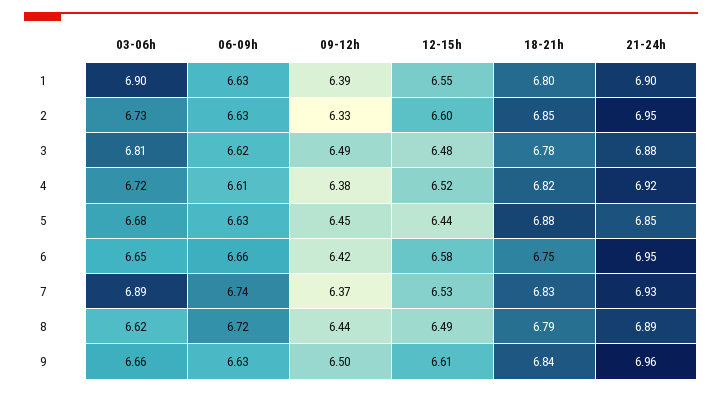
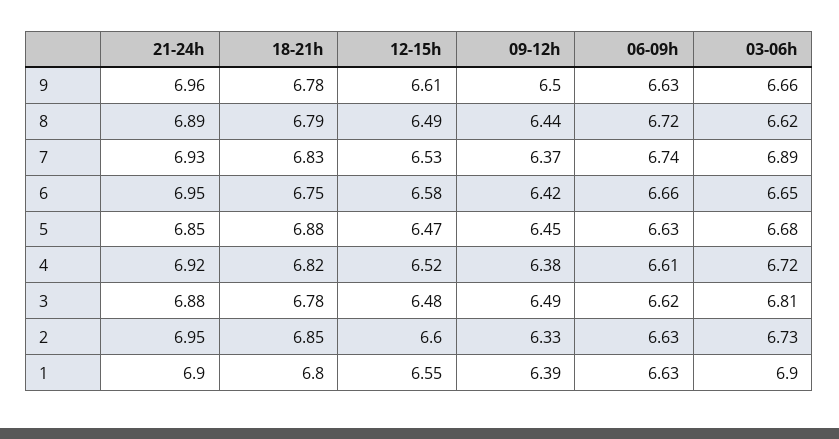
  {
    "03-06h": {
      "1": 6.9,
      "2": 6.73,
      "3": 6.81,
      "4": 6.72,
      "5": 6.68,
      "6": 6.65,
      "7": 6.89,
      "8": 6.62,
      "9": 6.66
    },
    "06-09h": {
      "1": 6.63,
      "2": 6.63,
      "3": 6.62,
      "4": 6.61,
      "5": 6.63,
      "6": 6.66,
      "7": 6.74,
      "8": 6.72,
      "9": 6.63
    },
    "09-12h": {
      "1": 6.39,
      "2": 6.33,
      "3": 6.49,
      "4": 6.38,
      "5": 6.45,
      "6": 6.42,
      "7": 6.37,
      "8": 6.44,
      "9": 6.5
    },
    "12-15h": {
      "1": 6.55,
      "2": 6.6,
      "3": 6.48,
      "4": 6.52,
-     "5": 6.44,
+     "5": 6.47,
      "6": 6.58,
      "7": 6.53,
      "8": 6.49,
      "9": 6.61
    },
    "18-21h": {
      "1": 6.8,
      "2": 6.85,
      "3": 6.78,
      "4": 6.82,
      "5": 6.88,
      "6": 6.75,
      "7": 6.83,
      "8": 6.79,
-     "9": 6.84
+     "9": 6.78
    },
    "21-24h": {
      "1": 6.9,
      "2": 6.95,
      "3": 6.88,
      "4": 6.92,
      "5": 6.85,
      "6": 6.95,
      "7": 6.93,
      "8": 6.89,
      "9": 6.96
    }
  }

